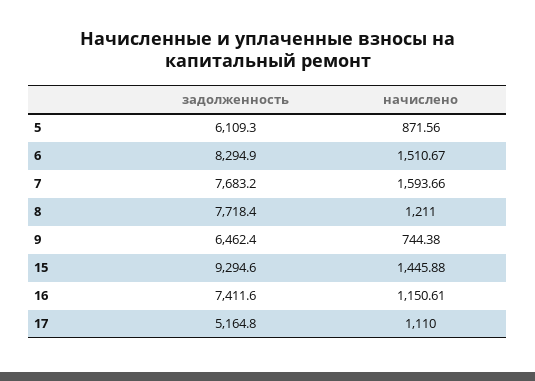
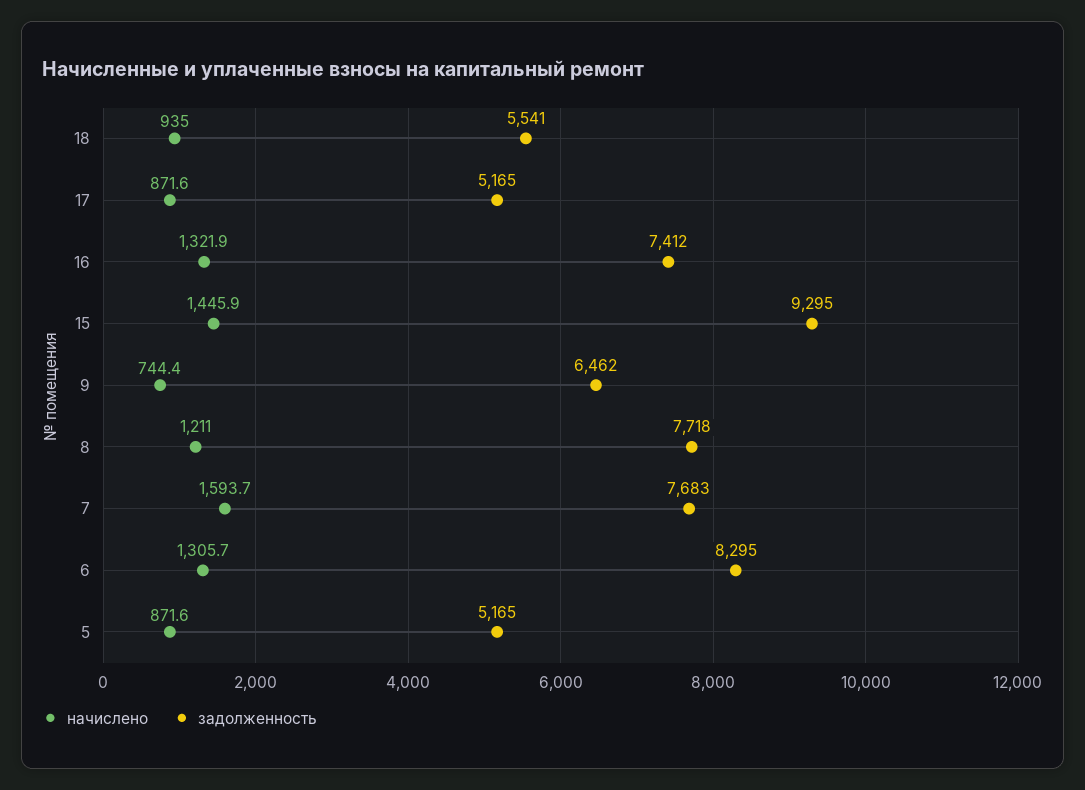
  {
    "задолженность": {
-     "5": 6109.3,
+     "5": 5165,
      "6": 8294.9,
      "7": 7683.2,
      "8": 7718.4,
      "9": 6462.4,
      "15": 9294.6,
      "16": 7411.6,
-     "17": 5164.8
+     "17": 5164.8,
+     "18": 5541
    },
    "начислено": {
      "5": 871.56,
-     "6": 1510.67,
+     "6": 1305.7,
      "7": 1593.66,
      "8": 1211,
      "9": 744.38,
      "15": 1445.88,
-     "16": 1150.61,
+     "16": 1321.9,
-     "17": 1110
+     "17": 871.6,
+     "18": 935
    }
  }

